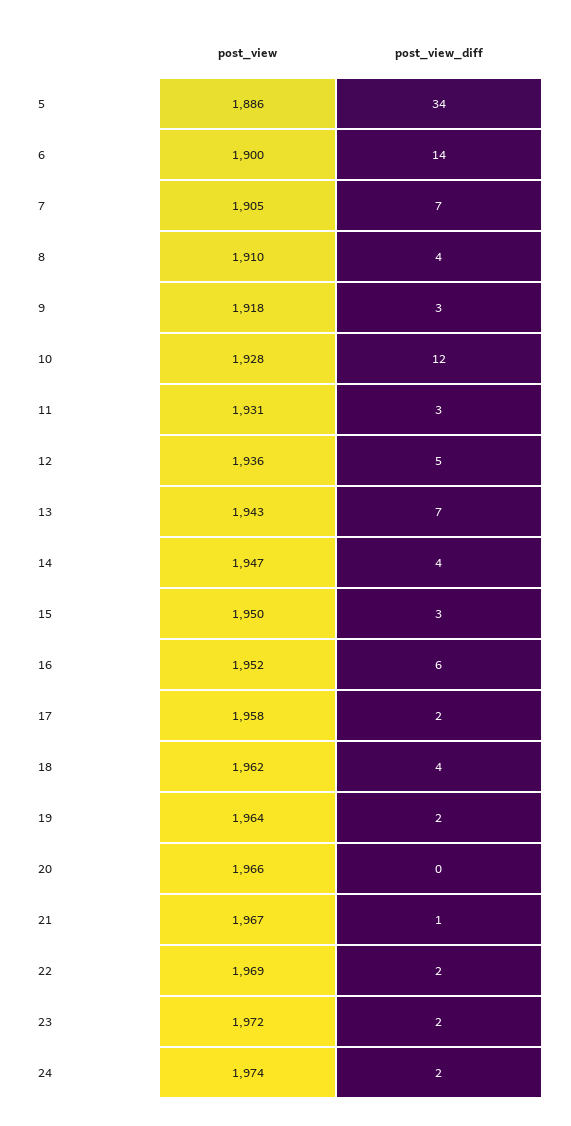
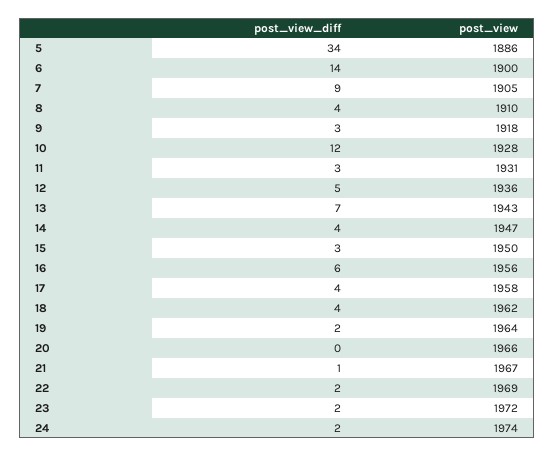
  {
    "post_view": {
      "5": 1886,
      "6": 1900,
      "7": 1905,
      "8": 1910,
      "9": 1918,
      "10": 1928,
      "11": 1931,
      "12": 1936,
      "13": 1943,
      "14": 1947,
      "15": 1950,
-     "16": 1952,
+     "16": 1956,
      "17": 1958,
      "18": 1962,
      "19": 1964,
      "20": 1966,
      "21": 1967,
      "22": 1969,
      "23": 1972,
      "24": 1974
    },
    "post_view_diff": {
      "5": 34,
      "6": 14,
-     "7": 7,
+     "7": 9,
      "8": 4,
      "9": 3,
      "10": 12,
      "11": 3,
      "12": 5,
      "13": 7,
      "14": 4,
      "15": 3,
      "16": 6,
-     "17": 2,
+     "17": 4,
      "18": 4,
      "19": 2,
      "20": 0,
      "21": 1,
      "22": 2,
      "23": 2,
      "24": 2
    }
  }

